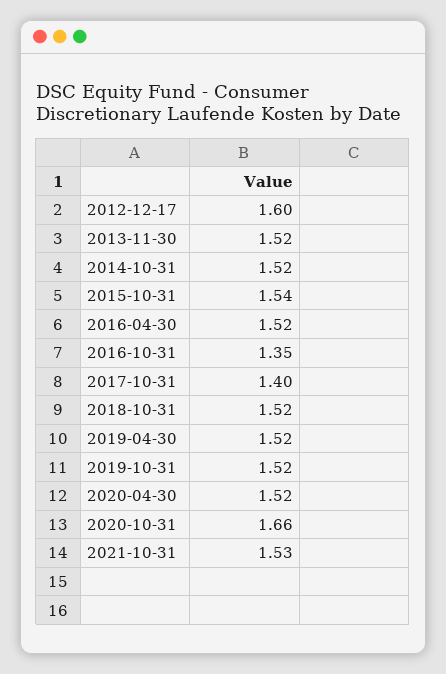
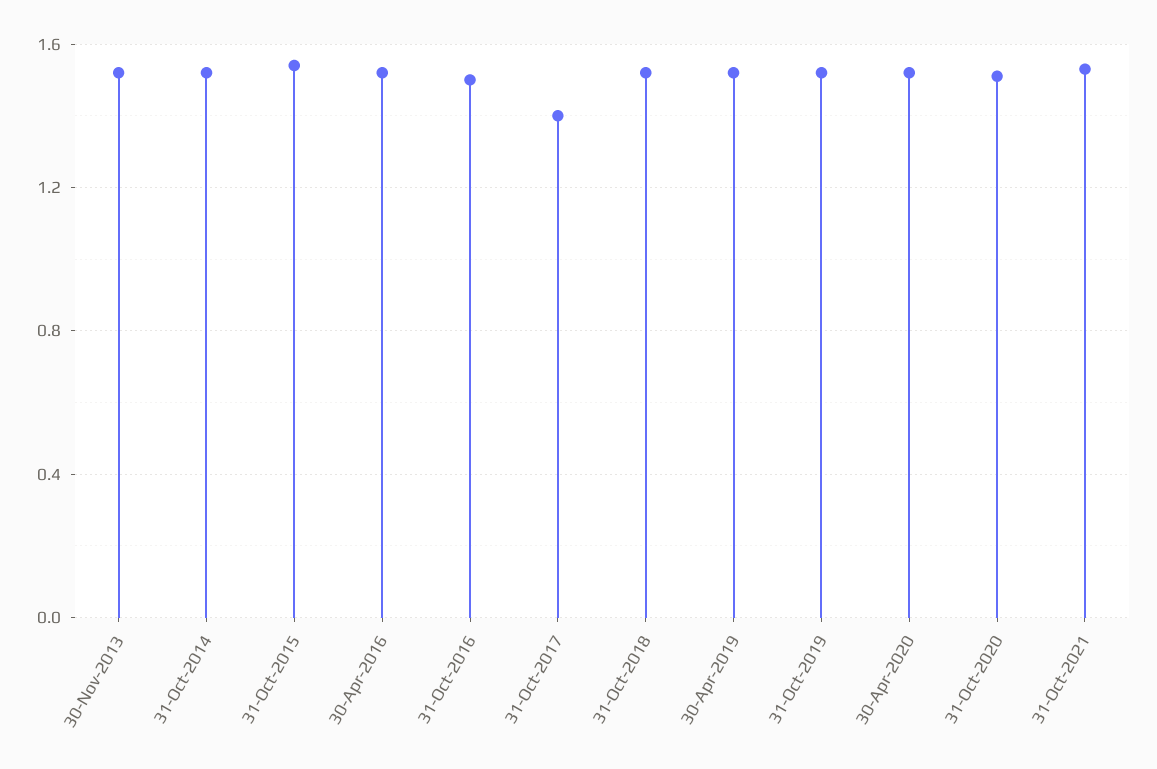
  {
-   "2012-12-17": 1.6,
    "2013-11-30": 1.52,
    "2014-10-31": 1.52,
    "2015-10-31": 1.54,
    "2016-04-30": 1.52,
-   "2016-10-31": 1.35,
+   "2016-10-31": 1.5,
    "2017-10-31": 1.4,
    "2018-10-31": 1.52,
    "2019-04-30": 1.52,
    "2019-10-31": 1.52,
    "2020-04-30": 1.52,
-   "2020-10-31": 1.66,
+   "2020-10-31": 1.5,
    "2021-10-31": 1.53
  }

